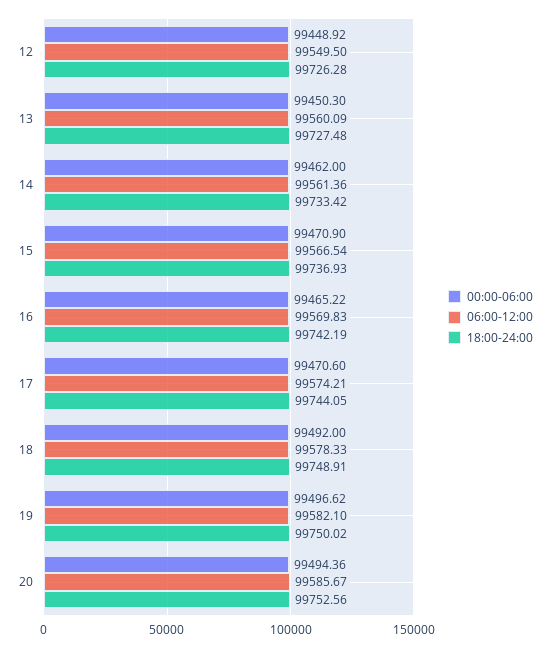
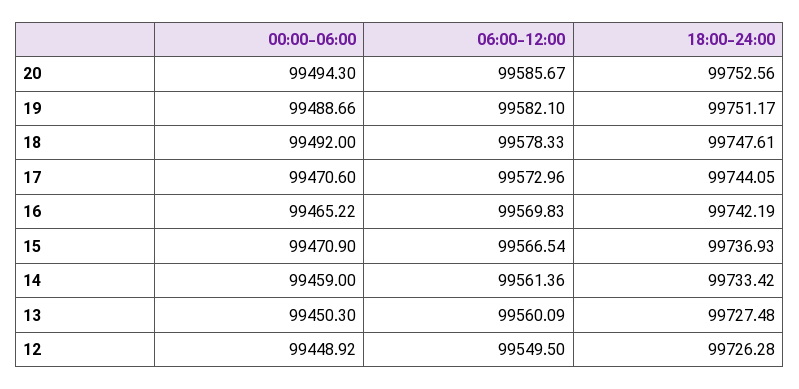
  {
    "00:00-06:00": {
      "12": 99448.92,
      "13": 99450.3,
-     "14": 99462,
+     "14": 99459,
      "15": 99470.9,
      "16": 99465.22,
      "17": 99470.6,
      "18": 99492,
-     "19": 99496.62,
+     "19": 99488.66,
-     "20": 99494.36
+     "20": 99494.3
    },
    "06:00-12:00": {
      "12": 99549.5,
      "13": 99560.09,
      "14": 99561.36,
      "15": 99566.54,
      "16": 99569.83,
-     "17": 99574.21,
+     "17": 99572.96,
      "18": 99578.33,
      "19": 99582.1,
      "20": 99585.67
    },
    "18:00-24:00": {
      "12": 99726.28,
      "13": 99727.48,
      "14": 99733.42,
      "15": 99736.93,
      "16": 99742.19,
      "17": 99744.05,
-     "18": 99748.91,
+     "18": 99747.61,
-     "19": 99750.02,
+     "19": 99751.17,
      "20": 99752.56
    }
  }

